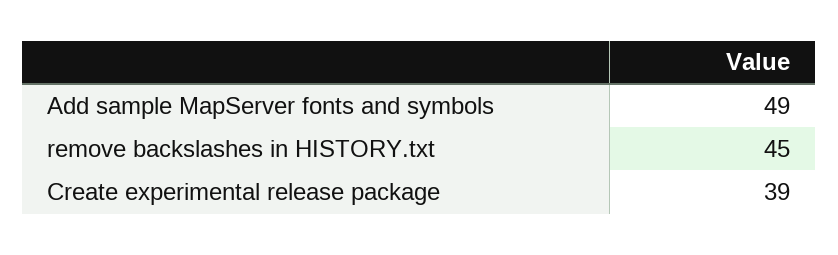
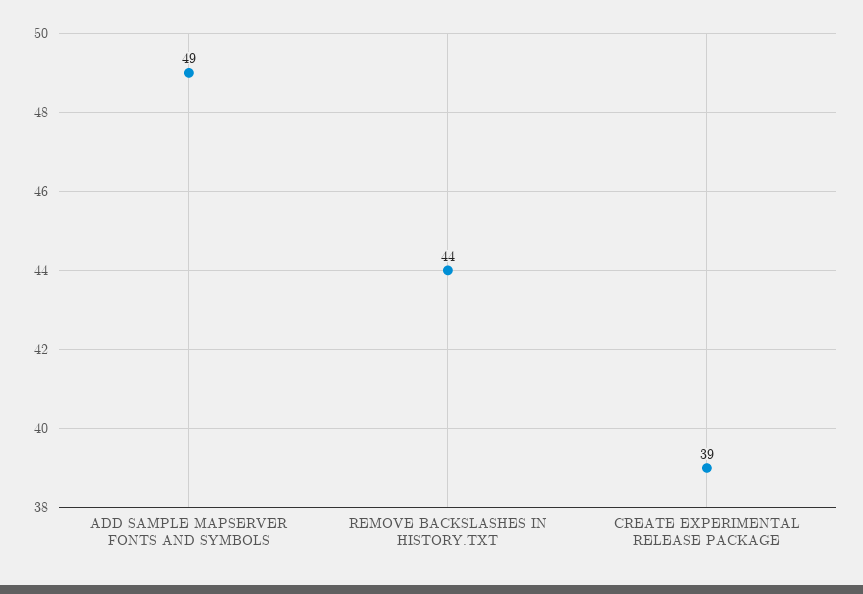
  {
    "Add sample MapServer fonts and symbols": 49,
-   "remove backslashes in HISTORY.txt": 45,
+   "remove backslashes in HISTORY.txt": 44,
    "Create experimental release package": 39
  }

